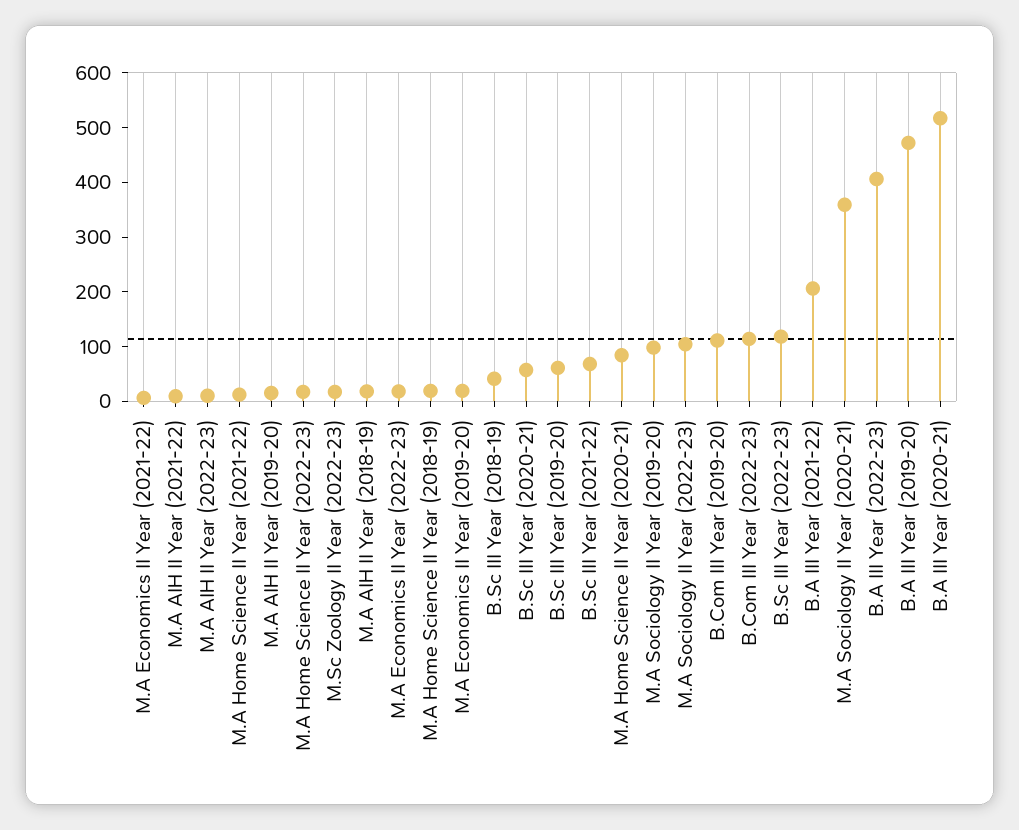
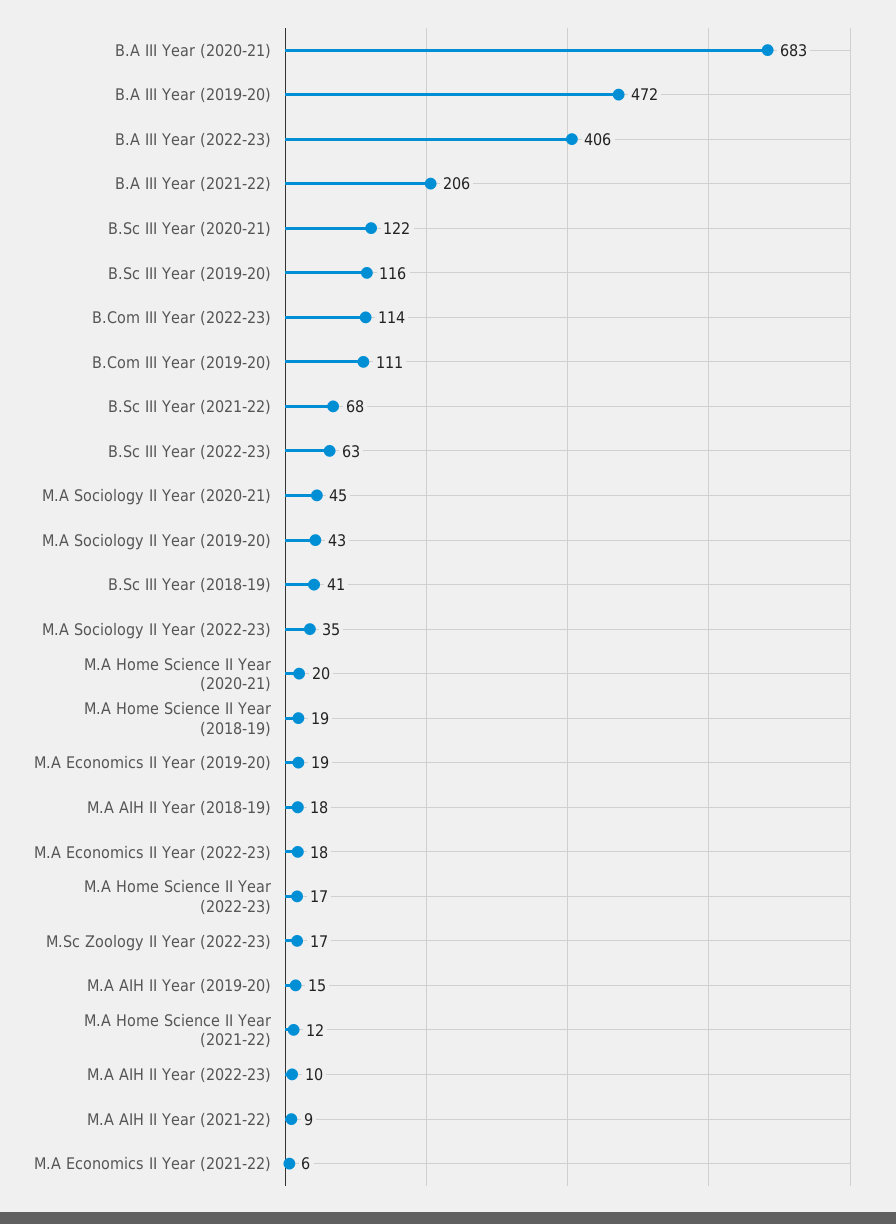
  {
    "M.A Economics II Year (2021-22)": 6,
    "M.A AIH II Year (2021-22)": 9,
    "M.A AIH II Year (2022-23)": 10,
    "M.A Home Science II Year (2021-22)": 12,
    "M.A AIH II Year (2019-20)": 15,
    "M.A Home Science II Year (2022-23)": 17,
    "M.Sc Zoology II Year (2022-23)": 17,
    "M.A AIH II Year (2018-19)": 18,
    "M.A Economics II Year (2022-23)": 18,
    "M.A Home Science II Year (2018-19)": 19,
    "M.A Economics II Year (2019-20)": 19,
    "B.Sc III Year (2018-19)": 41,
-   "B.Sc III Year (2020-21)": 60,
+   "B.Sc III Year (2020-21)": 122,
-   "B.Sc III Year (2019-20)": 60,
+   "B.Sc III Year (2019-20)": 116,
    "B.Sc III Year (2021-22)": 68,
-   "M.A Home Science II Year (2020-21)": 80,
+   "M.A Home Science II Year (2020-21)": 20,
-   "M.A Sociology II Year (2019-20)": 100,
+   "M.A Sociology II Year (2019-20)": 43,
-   "M.A Sociology II Year (2022-23)": 100,
+   "M.A Sociology II Year (2022-23)": 35,
    "B.Com III Year (2019-20)": 111,
    "B.Com III Year (2022-23)": 114,
-   "B.Sc III Year (2022-23)": 120,
+   "B.Sc III Year (2022-23)": 63,
    "B.A III Year (2021-22)": 206,
-   "M.A Sociology II Year (2020-21)": 360,
+   "M.A Sociology II Year (2020-21)": 45,
    "B.A III Year (2022-23)": 406,
    "B.A III Year (2019-20)": 472,
-   "B.A III Year (2020-21)": 520
+   "B.A III Year (2020-21)": 683
  }

